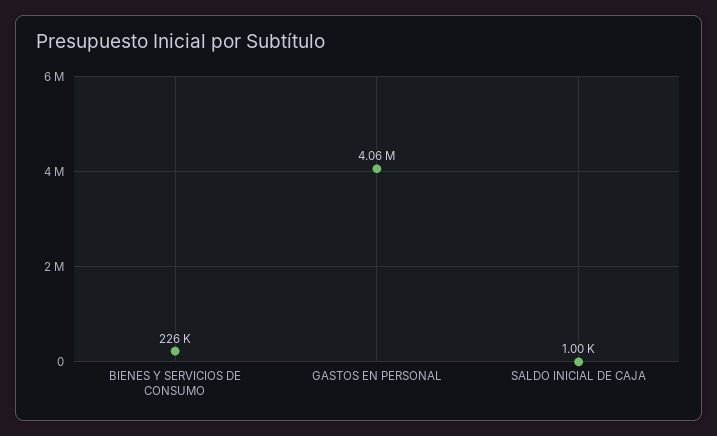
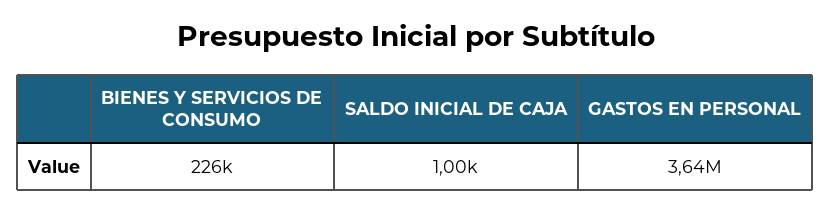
  {
    "BIENES Y SERVICIOS DE CONSUMO": 226000,
-   "GASTOS EN PERSONAL": 4060000,
+   "GASTOS EN PERSONAL": 3640000,
    "SALDO INICIAL DE CAJA": 1000
  }

